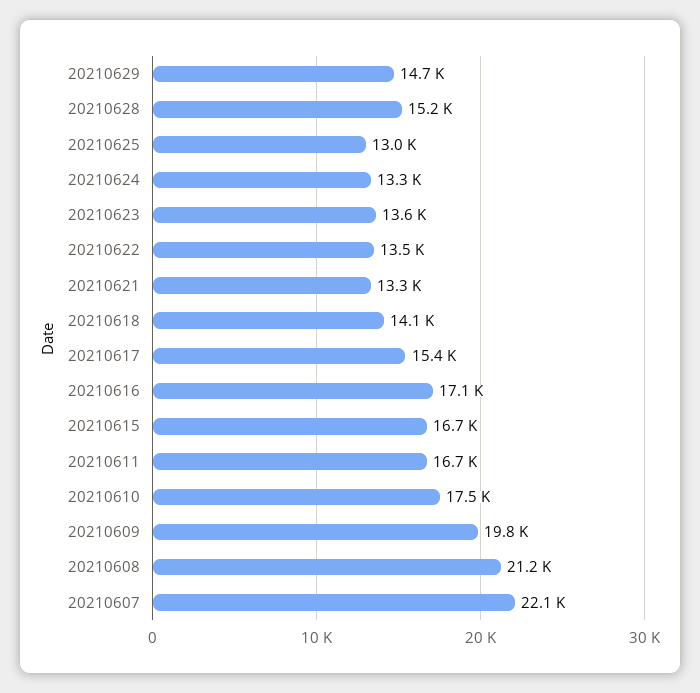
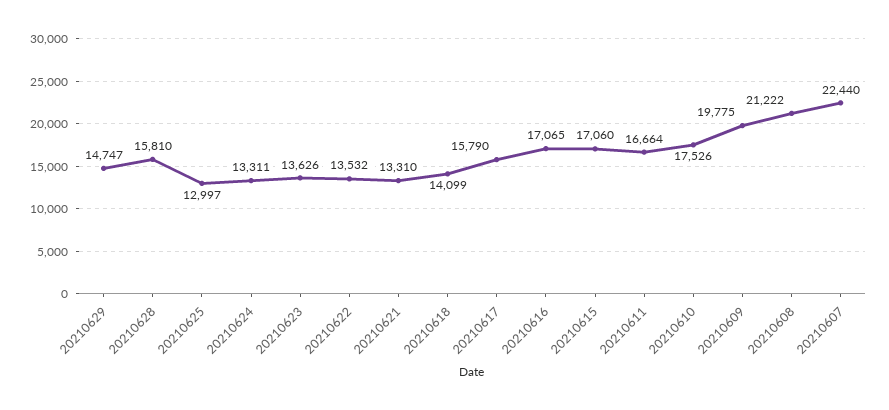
  {
    "20210629": 14747,
-   "20210628": 15200,
+   "20210628": 15810,
    "20210625": 12997,
    "20210624": 13311,
    "20210623": 13626,
    "20210622": 13532,
    "20210621": 13310,
    "20210618": 14099,
-   "20210617": 15400,
+   "20210617": 15790,
    "20210616": 17065,
-   "20210615": 16700,
+   "20210615": 17060,
    "20210611": 16664,
    "20210610": 17526,
    "20210609": 19775,
    "20210608": 21222,
-   "20210607": 22100
+   "20210607": 22440
  }

